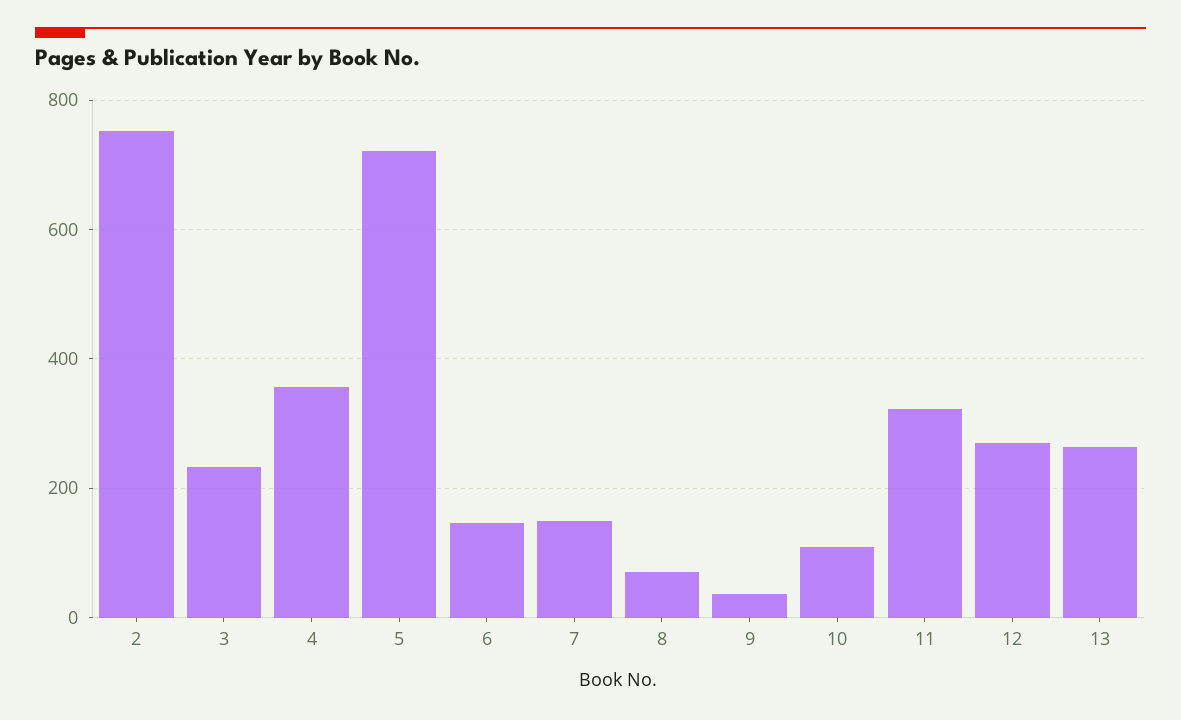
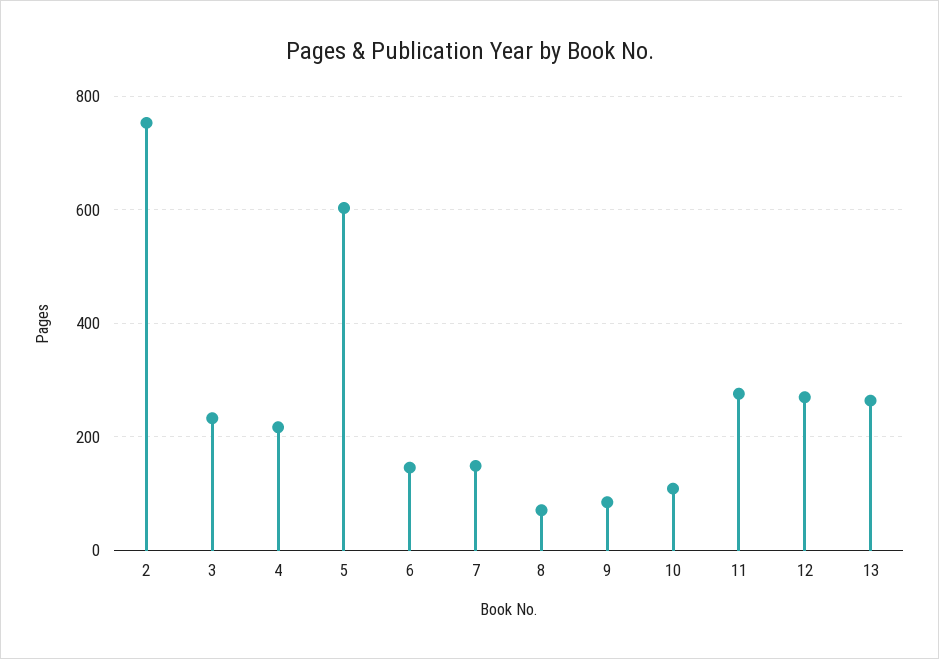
  {
    "2": 760,
    "3": 240,
-   "4": 360,
+   "4": 220,
-   "5": 720,
+   "5": 600,
    "6": 140,
    "7": 140,
    "8": 80,
-   "9": 40,
+   "9": 80,
    "10": 100,
-   "11": 320,
+   "11": 280,
    "12": 280,
    "13": 260
  }

